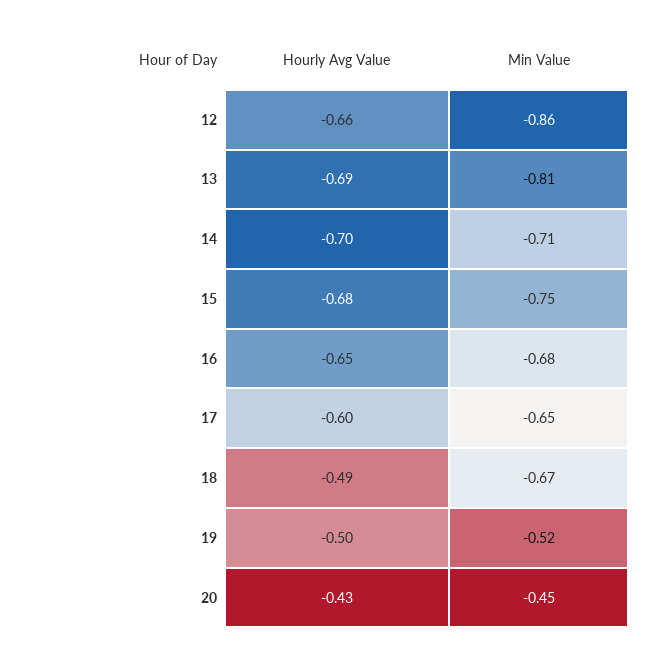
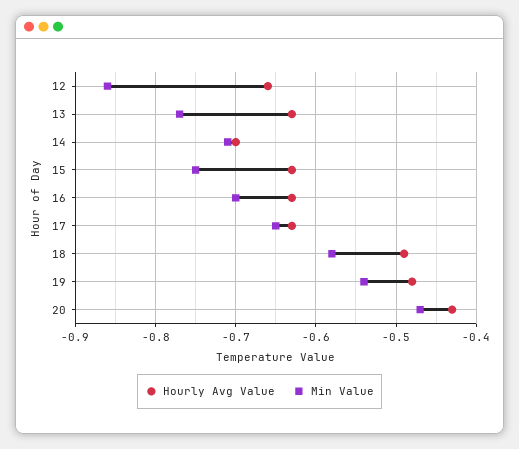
  {
    "Hourly Avg Value": {
      "12": -0.66,
-     "13": -0.69,
+     "13": -0.63,
      "14": -0.7,
-     "15": -0.68,
+     "15": -0.63,
-     "16": -0.65,
+     "16": -0.63,
-     "17": -0.6,
+     "17": -0.63,
      "18": -0.49,
-     "19": -0.5,
+     "19": -0.48,
      "20": -0.43
    },
    "Min Value": {
      "12": -0.86,
-     "13": -0.81,
+     "13": -0.77,
      "14": -0.71,
      "15": -0.75,
-     "16": -0.68,
+     "16": -0.7,
      "17": -0.65,
-     "18": -0.67,
+     "18": -0.58,
-     "19": -0.52,
+     "19": -0.54,
-     "20": -0.45
+     "20": -0.47
    }
  }

